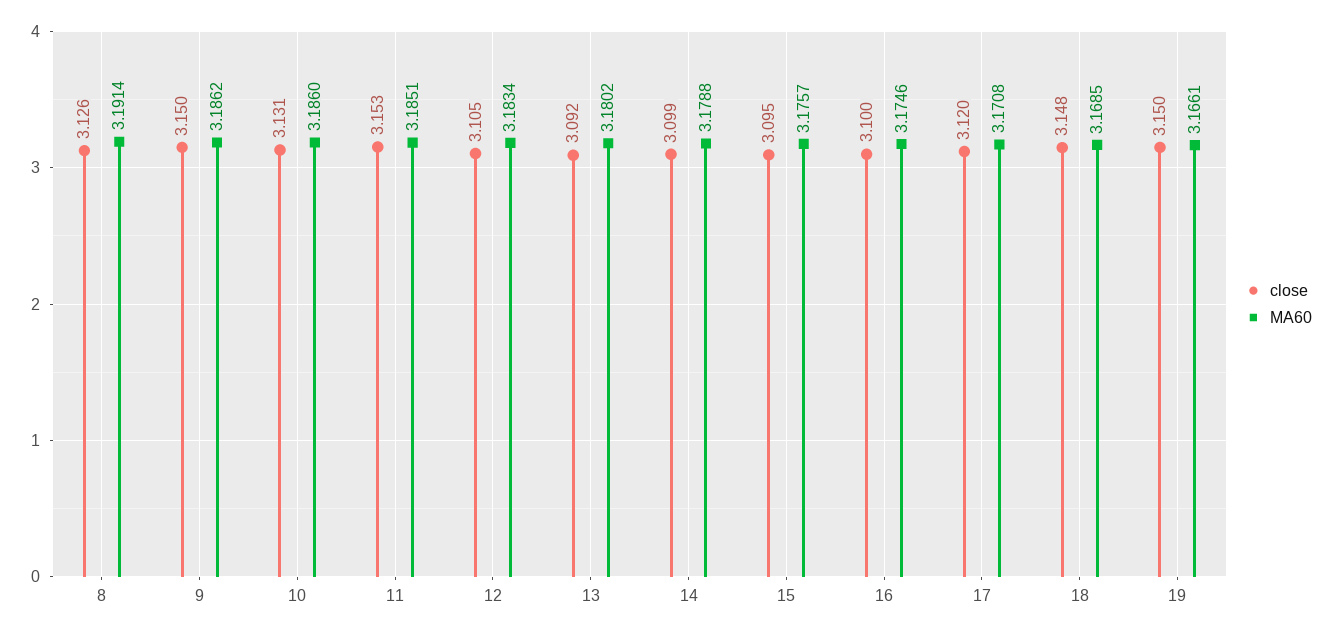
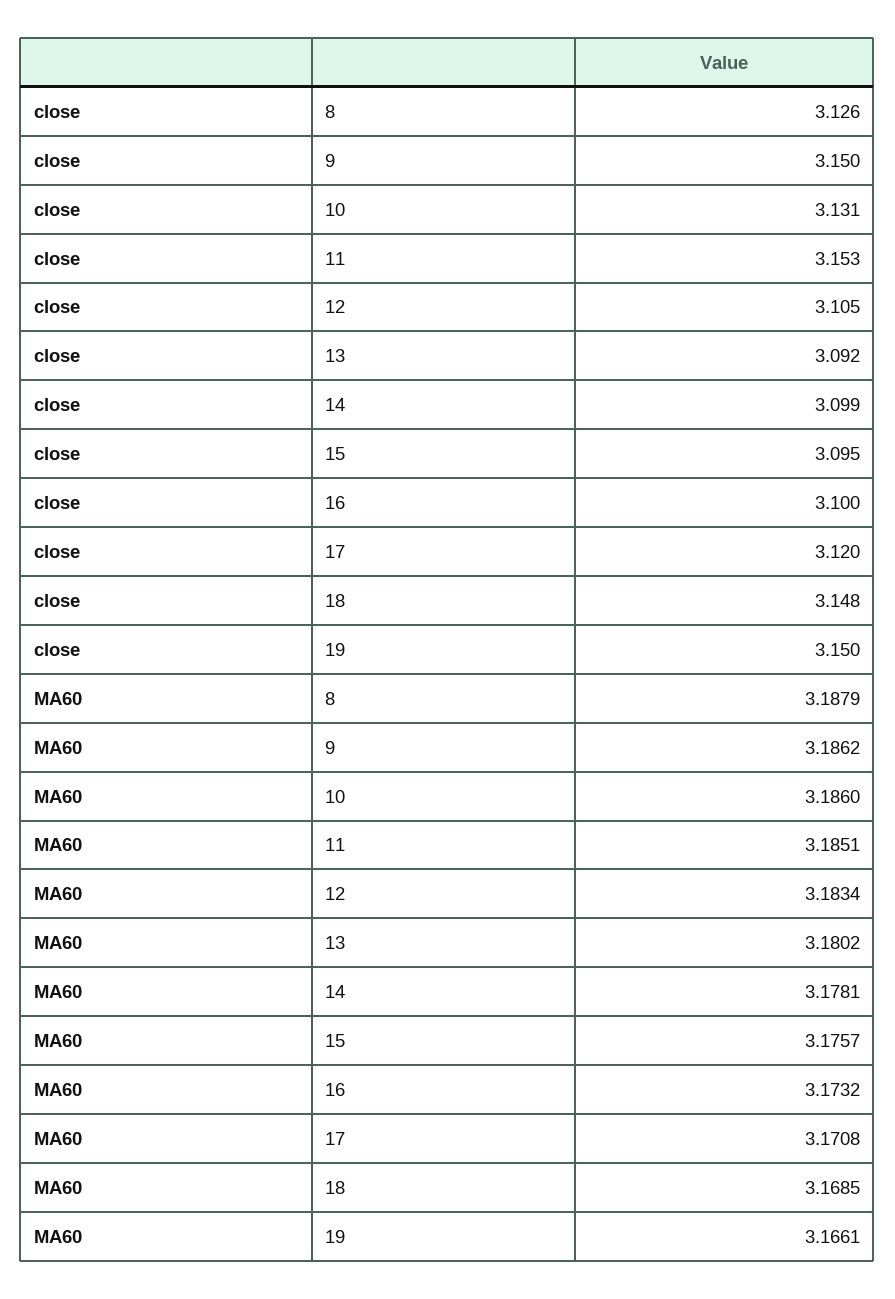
  {
    "close": {
      "8": 3.126,
      "9": 3.15,
      "10": 3.131,
      "11": 3.153,
      "12": 3.105,
      "13": 3.092,
      "14": 3.099,
      "15": 3.095,
      "16": 3.1,
      "17": 3.12,
      "18": 3.148,
      "19": 3.15
    },
    "MA60": {
-     "8": 3.1914,
+     "8": 3.1879,
      "9": 3.1862,
      "10": 3.186,
      "11": 3.1851,
      "12": 3.1834,
      "13": 3.1802,
-     "14": 3.1788,
+     "14": 3.1781,
      "15": 3.1757,
-     "16": 3.1746,
+     "16": 3.1732,
      "17": 3.1708,
      "18": 3.1685,
      "19": 3.1661
    }
  }

